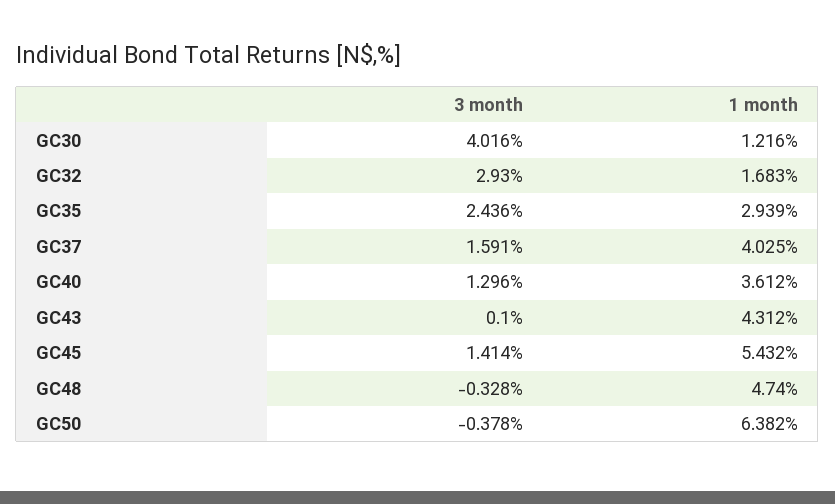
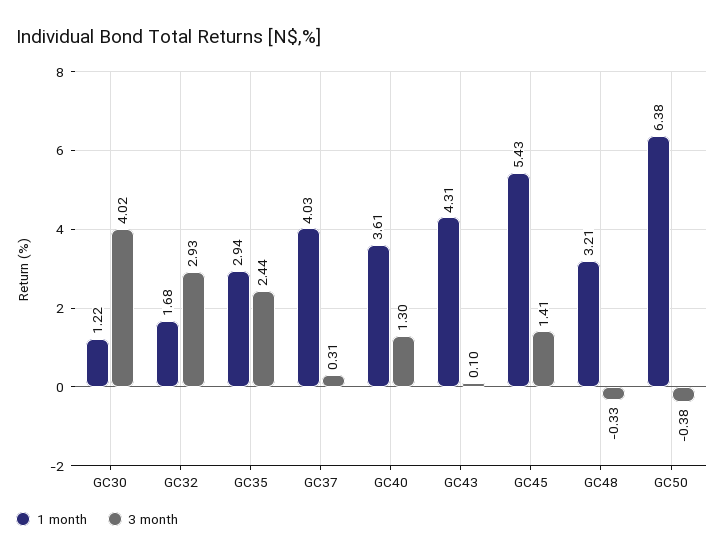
  {
    "3 month": {
      "GC30": 4.016,
      "GC32": 2.93,
      "GC35": 2.436,
-     "GC37": 1.591,
+     "GC37": 0.31,
      "GC40": 1.296,
      "GC43": 0.1,
      "GC45": 1.414,
      "GC48": -0.328,
      "GC50": -0.378
    },
    "1 month": {
      "GC30": 1.216,
      "GC32": 1.683,
      "GC35": 2.939,
      "GC37": 4.025,
      "GC40": 3.612,
      "GC43": 4.312,
      "GC45": 5.432,
-     "GC48": 4.74,
+     "GC48": 3.21,
      "GC50": 6.382
    }
  }

